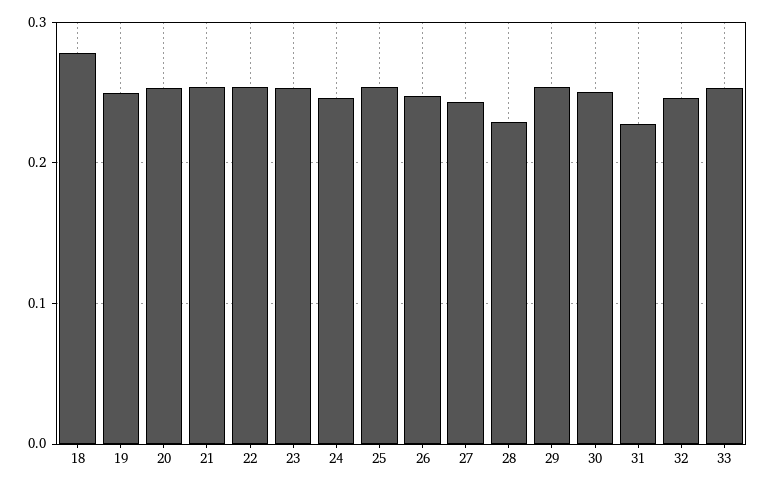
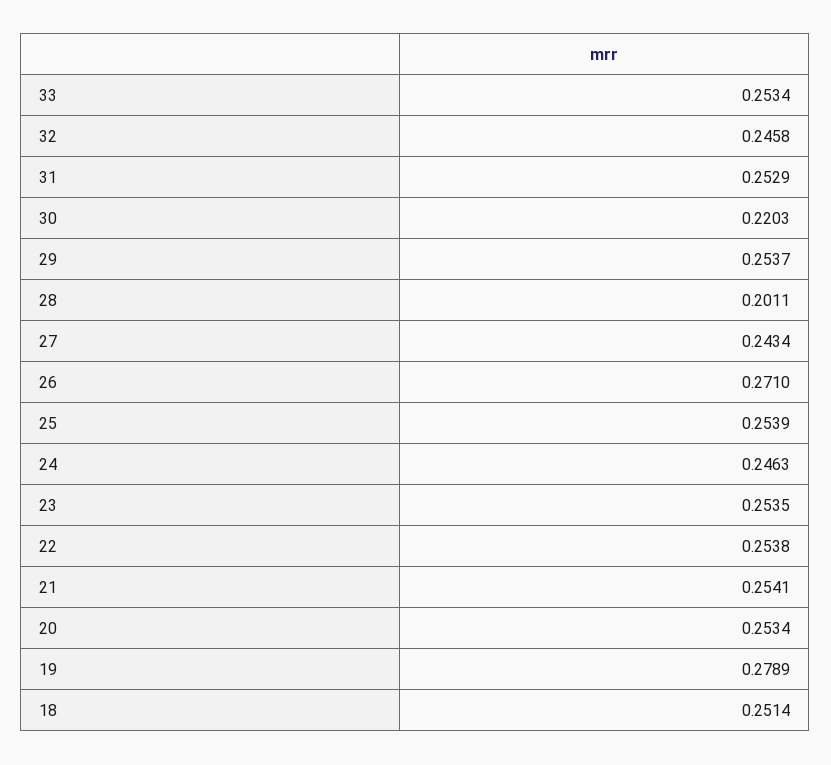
  {
-   "18": 0.28,
+   "18": 0.2514,
-   "19": 0.25,
+   "19": 0.2789,
    "20": 0.2534,
    "21": 0.2541,
    "22": 0.2538,
    "23": 0.2535,
    "24": 0.2463,
    "25": 0.2539,
-   "26": 0.25,
+   "26": 0.271,
    "27": 0.2434,
-   "28": 0.23,
+   "28": 0.2011,
    "29": 0.2537,
-   "30": 0.25,
+   "30": 0.2203,
-   "31": 0.23,
+   "31": 0.2529,
    "32": 0.2458,
    "33": 0.2534
  }

